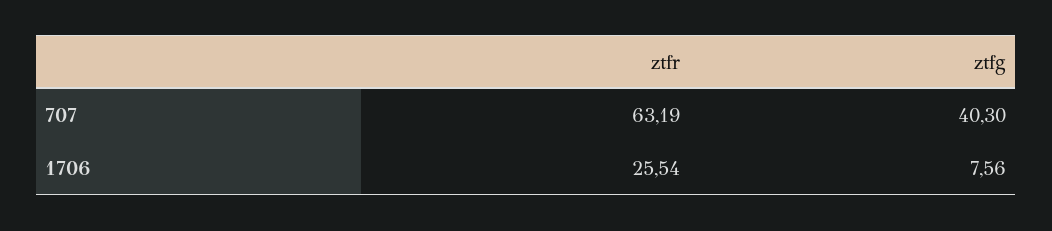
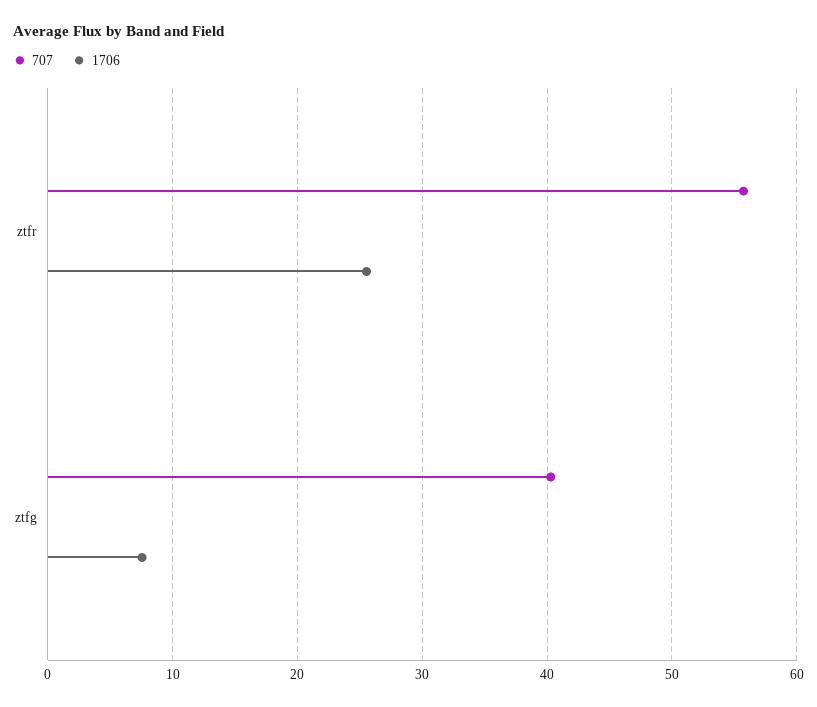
  {
    "707": {
-     "ztfr": 63.19,
+     "ztfr": 56,
      "ztfg": 40.3
    },
    "1706": {
      "ztfr": 25.54,
      "ztfg": 7.56
    }
  }

